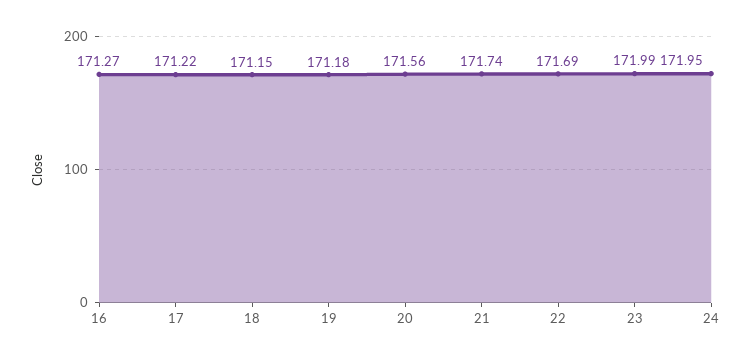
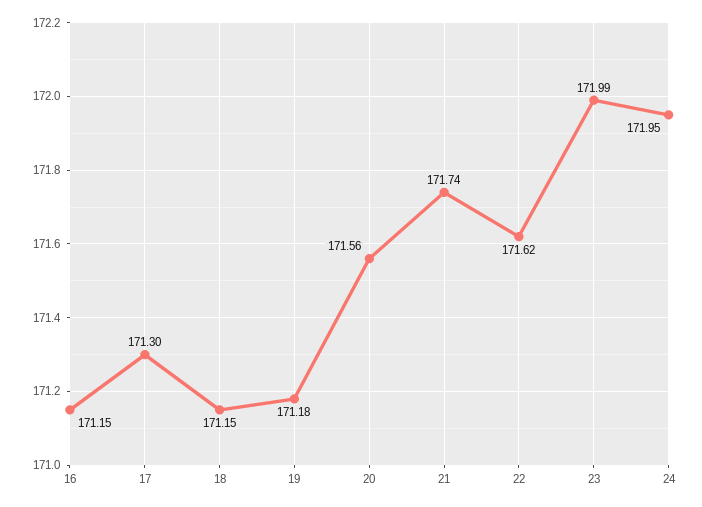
  {
-   "16": 171.27,
+   "16": 171.15,
-   "17": 171.22,
+   "17": 171.3,
    "18": 171.15,
    "19": 171.18,
    "20": 171.56,
    "21": 171.74,
-   "22": 171.69,
+   "22": 171.62,
    "23": 171.99,
    "24": 171.95
  }

